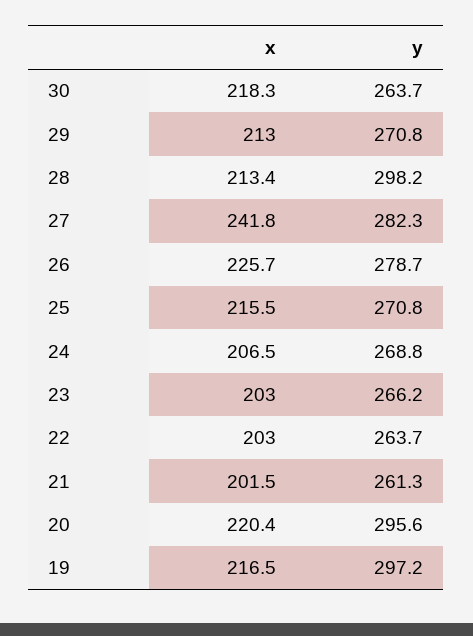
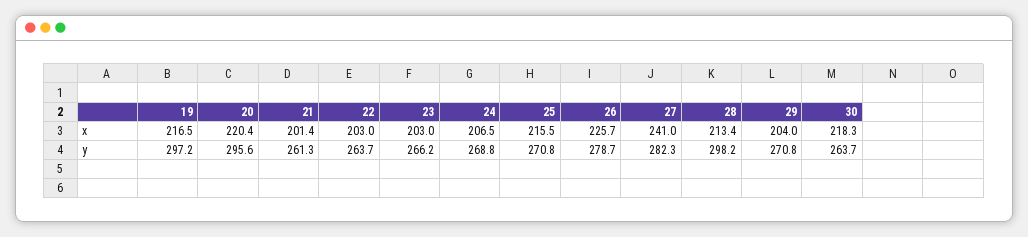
  {
    "x": {
      "30": 218.3,
-     "29": 213,
+     "29": 204,
      "28": 213.4,
-     "27": 241.8,
+     "27": 241,
      "26": 225.7,
      "25": 215.5,
      "24": 206.5,
      "23": 203,
      "22": 203,
-     "21": 201.5,
+     "21": 201.4,
      "20": 220.4,
      "19": 216.5
    },
    "y": {
      "30": 263.7,
      "29": 270.8,
      "28": 298.2,
      "27": 282.3,
      "26": 278.7,
      "25": 270.8,
      "24": 268.8,
      "23": 266.2,
      "22": 263.7,
      "21": 261.3,
      "20": 295.6,
      "19": 297.2
    }
  }

